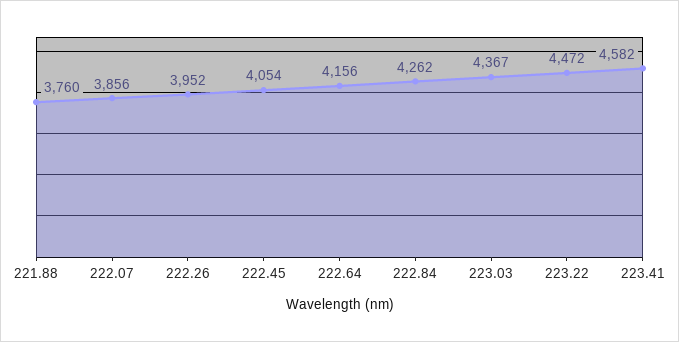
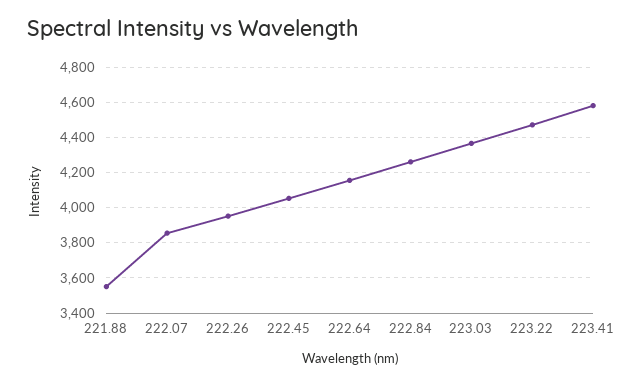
  {
-   "221.88": 3760,
+   "221.88": 3550,
    "222.07": 3856,
    "222.26": 3952,
    "222.45": 4054,
    "222.64": 4156,
    "222.84": 4262,
    "223.03": 4367,
    "223.22": 4472,
    "223.41": 4582
  }

